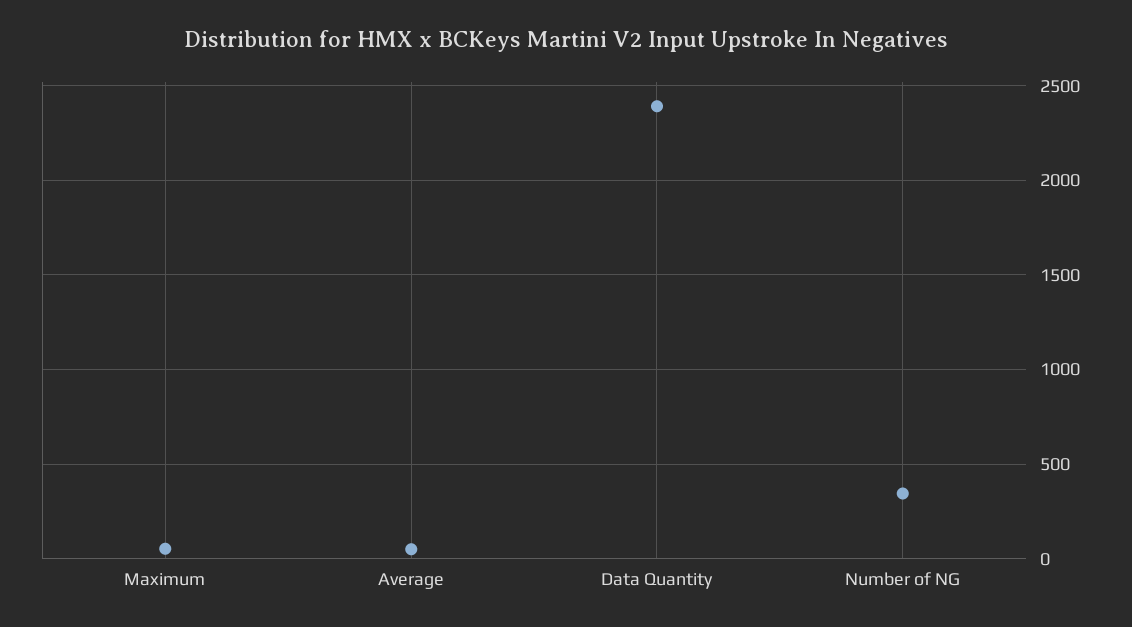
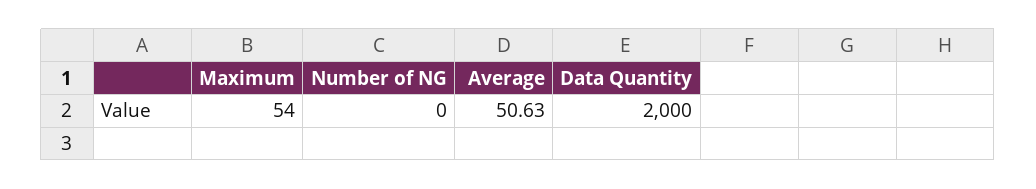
  {
    "Maximum": 54,
    "Average": 50.63,
-   "Data Quantity": 2400,
+   "Data Quantity": 2000,
-   "Number of NG": 350
+   "Number of NG": 0
  }

